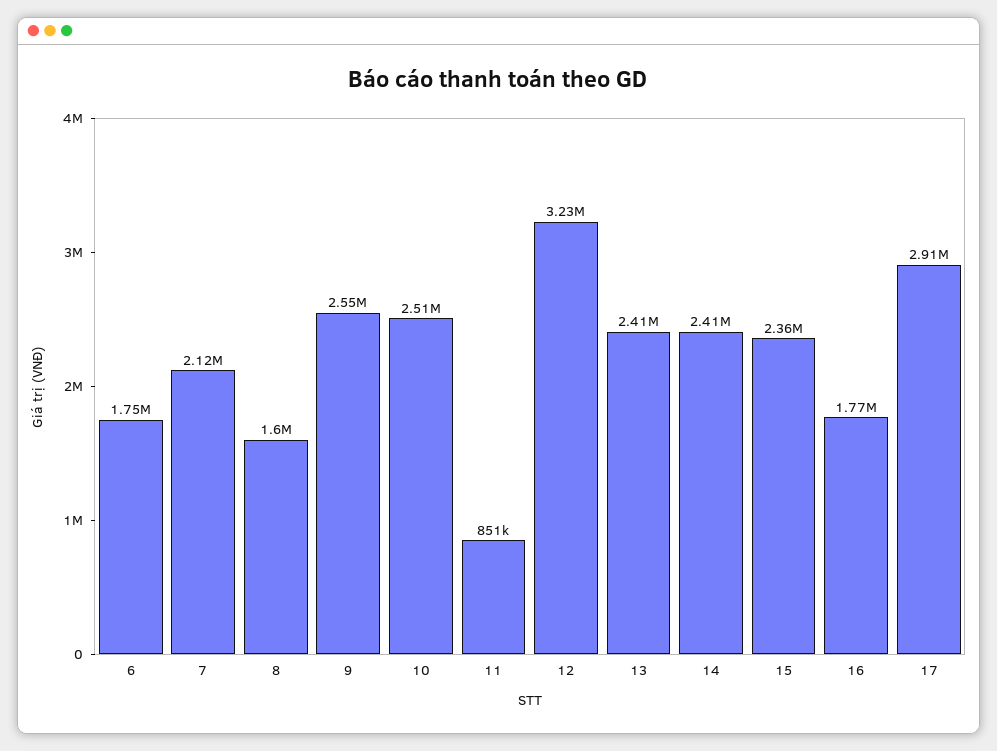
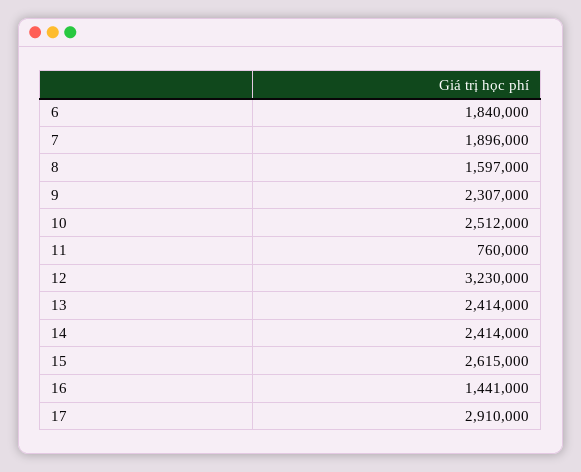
  {
-   "6": 1750000,
+   "6": 1840000,
-   "7": 2120000,
+   "7": 1896000,
    "8": 1597000,
-   "9": 2550000,
+   "9": 2307000,
    "10": 2512000,
-   "11": 851000,
+   "11": 760000,
    "12": 3230000,
    "13": 2414000,
    "14": 2414000,
-   "15": 2360000,
+   "15": 2615000,
-   "16": 1770000,
+   "16": 1441000,
    "17": 2910000
  }

